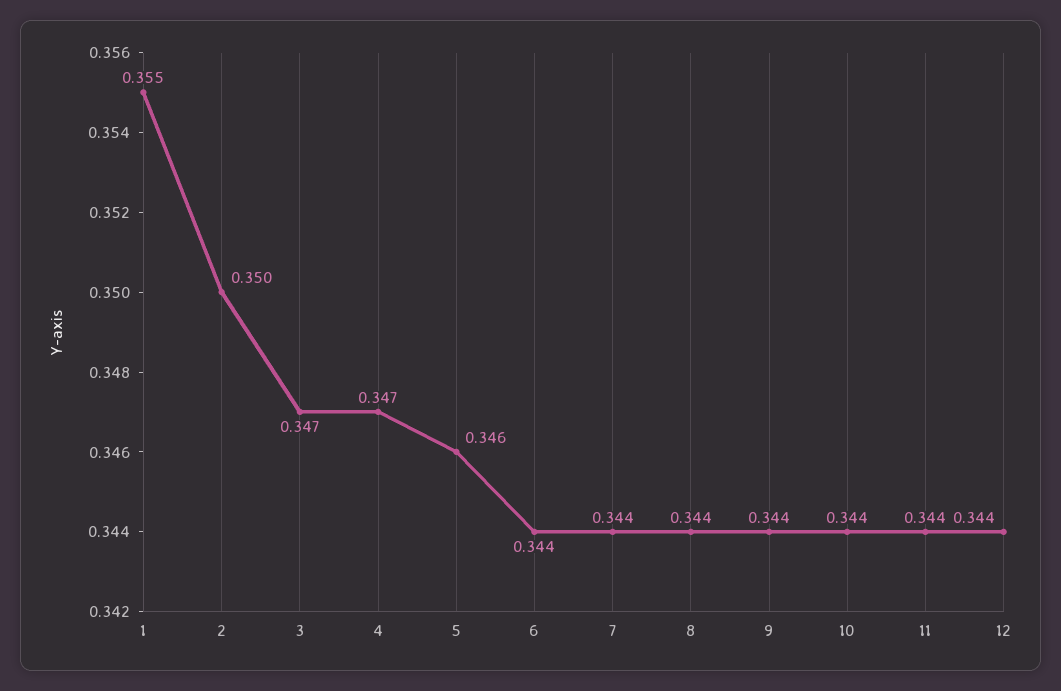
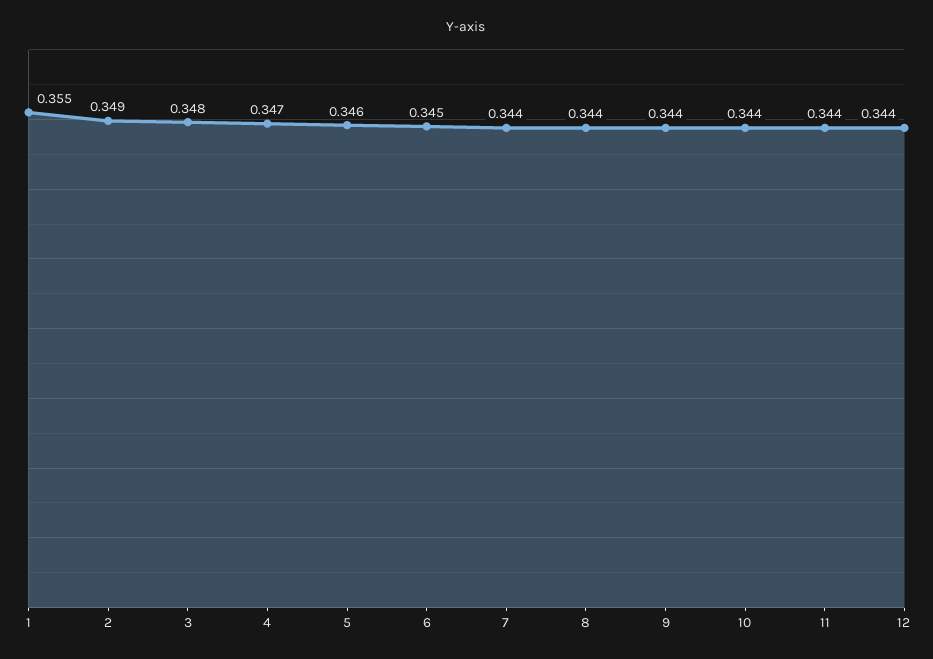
  {
    "1": 0.355,
-   "2": 0.35,
+   "2": 0.349,
-   "3": 0.347,
+   "3": 0.348,
    "4": 0.347,
    "5": 0.346,
-   "6": 0.344,
+   "6": 0.345,
    "7": 0.344,
    "8": 0.344,
    "9": 0.344,
    "10": 0.344,
    "11": 0.344,
    "12": 0.344
  }

